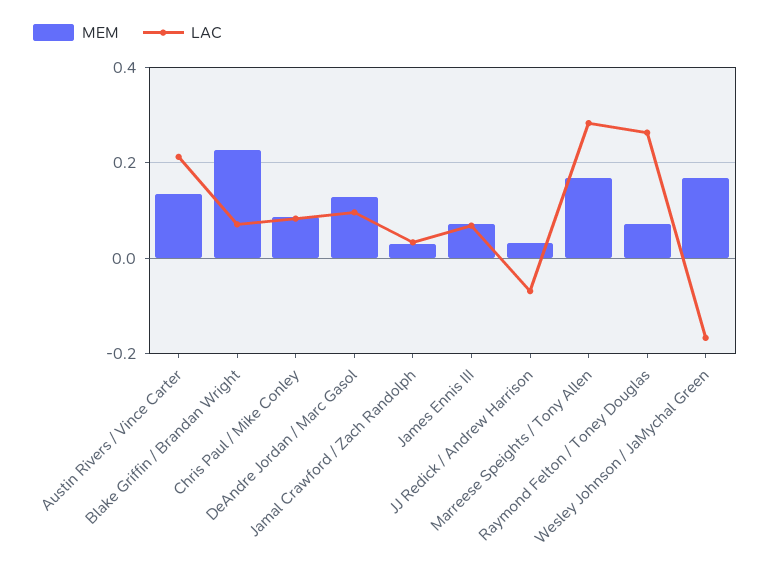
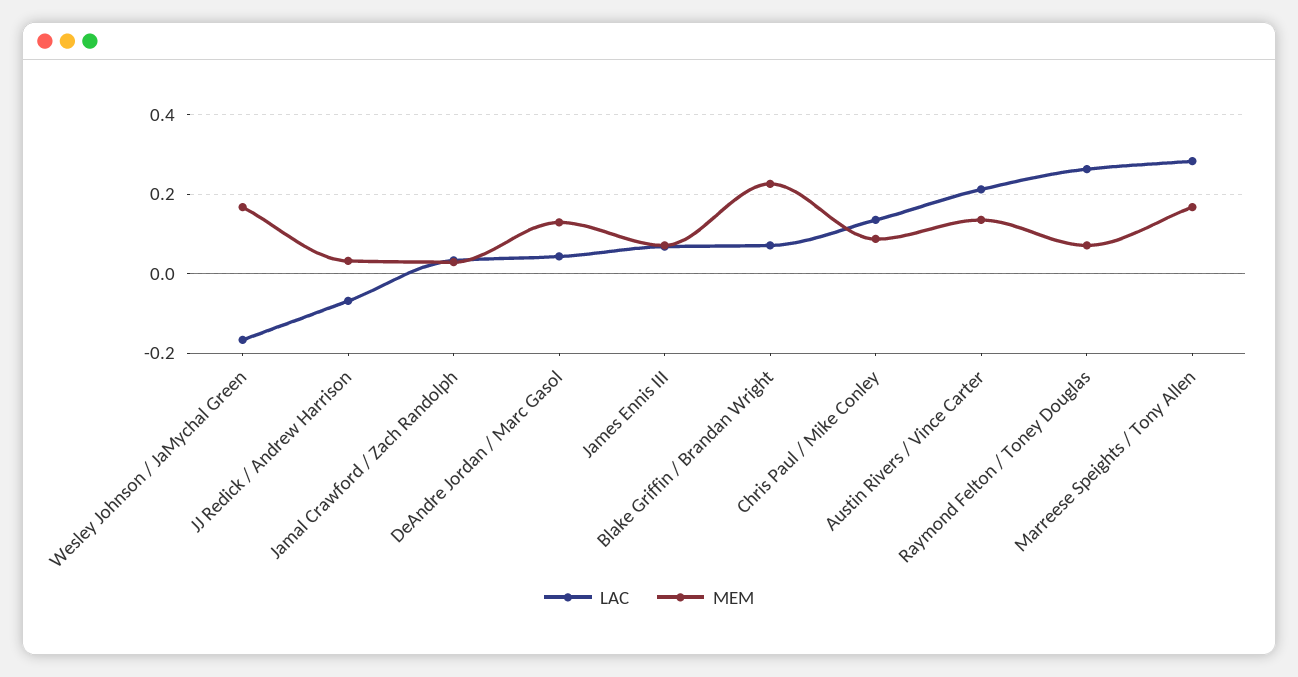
  {
    "MEM": {
      "Austin Rivers / Vince Carter": 0.14,
      "Blake Griffin / Brandan Wright": 0.22,
      "Chris Paul / Mike Conley": 0.08,
      "DeAndre Jordan / Marc Gasol": 0.12,
      "Jamal Crawford / Zach Randolph": 0.02,
      "James Ennis III": 0.08,
      "JJ Redick / Andrew Harrison": 0.04,
      "Marreese Speights / Tony Allen": 0.16,
      "Raymond Felton / Toney Douglas": 0.08,
      "Wesley Johnson / JaMychal Green": 0.16
    },
    "LAC": {
      "Austin Rivers / Vince Carter": 0.22,
      "Blake Griffin / Brandan Wright": 0.08,
-     "Chris Paul / Mike Conley": 0.08,
+     "Chris Paul / Mike Conley": 0.14,
-     "DeAndre Jordan / Marc Gasol": 0.1,
+     "DeAndre Jordan / Marc Gasol": 0.04,
      "Jamal Crawford / Zach Randolph": 0.04,
      "James Ennis III": 0.06,
      "JJ Redick / Andrew Harrison": -0.06,
      "Marreese Speights / Tony Allen": 0.28,
      "Raymond Felton / Toney Douglas": 0.26,
      "Wesley Johnson / JaMychal Green": -0.16
    }
  }

